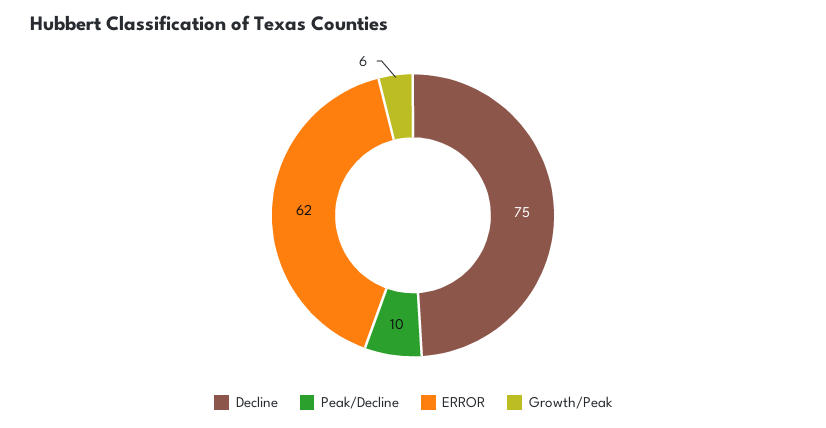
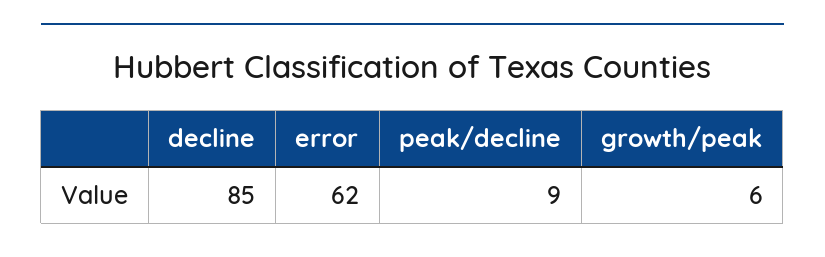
  {
-   "Decline": 75,
+   "Decline": 85,
-   "Peak/Decline": 10,
+   "Peak/Decline": 9,
    "ERROR": 62,
    "Growth/Peak": 6
  }

